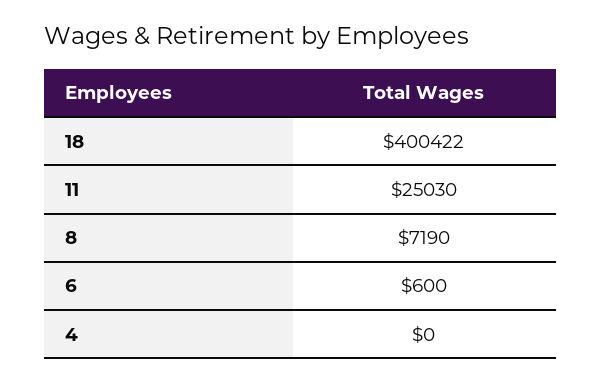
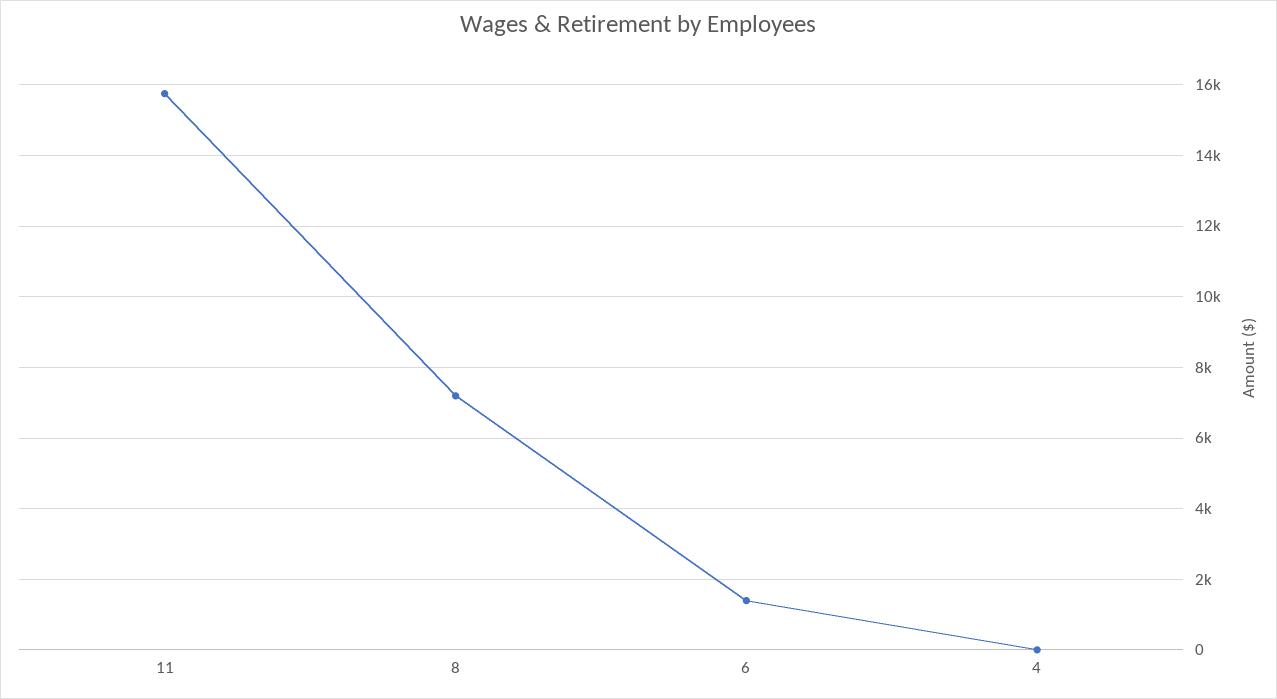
  {
-   "18": 400422,
-   "11": 25030,
+   "11": 15800,
    "8": 7190,
-   "6": 600,
+   "6": 1400,
    "4": 0
  }

